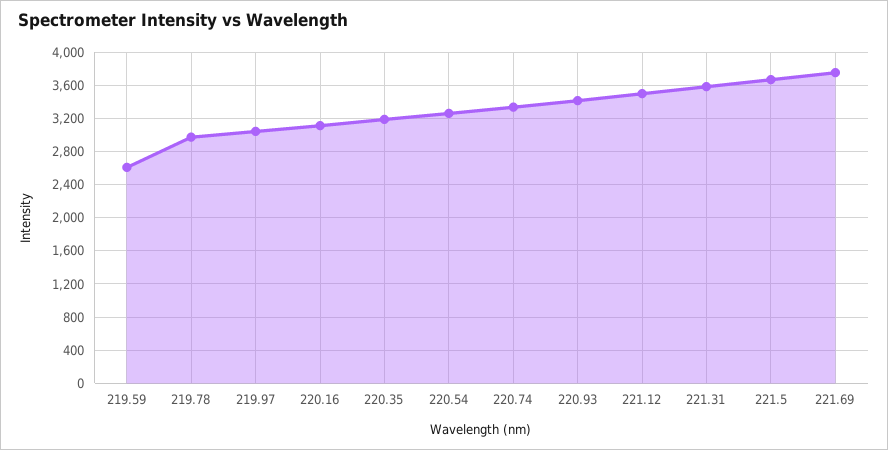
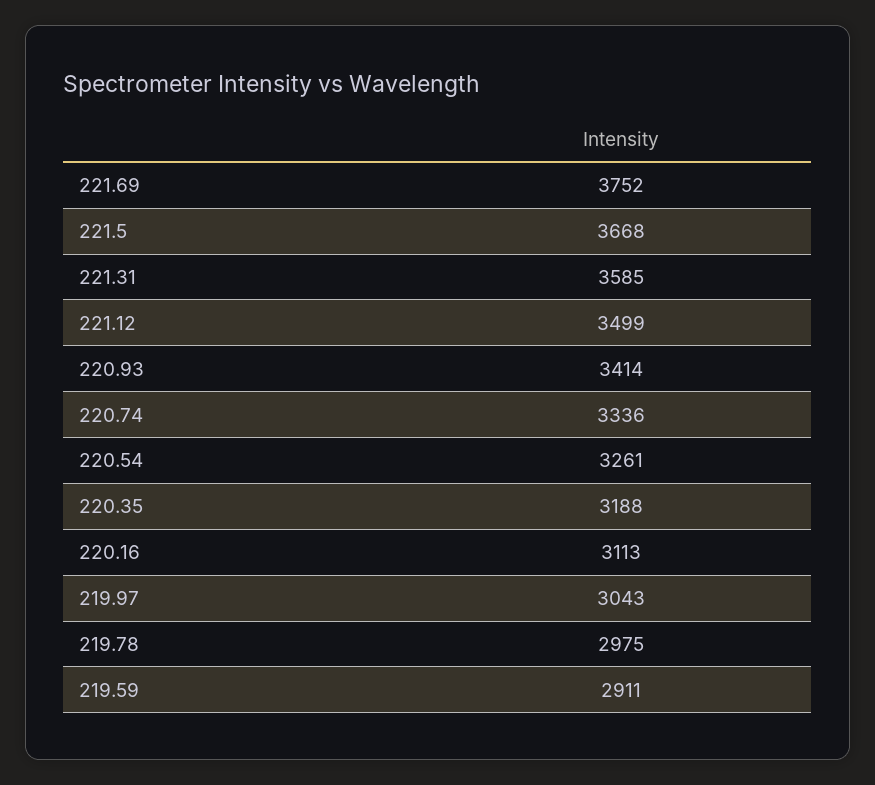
  {
-   "219.59": 2600,
+   "219.59": 2911,
    "219.78": 2975,
    "219.97": 3043,
    "220.16": 3113,
    "220.35": 3188,
    "220.54": 3261,
    "220.74": 3336,
    "220.93": 3414,
    "221.12": 3499,
    "221.31": 3585,
    "221.5": 3668,
    "221.69": 3752
  }

